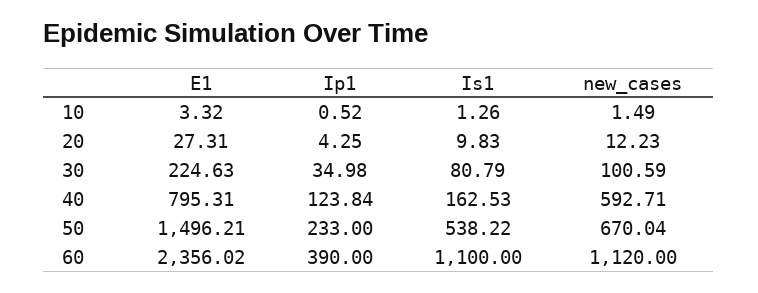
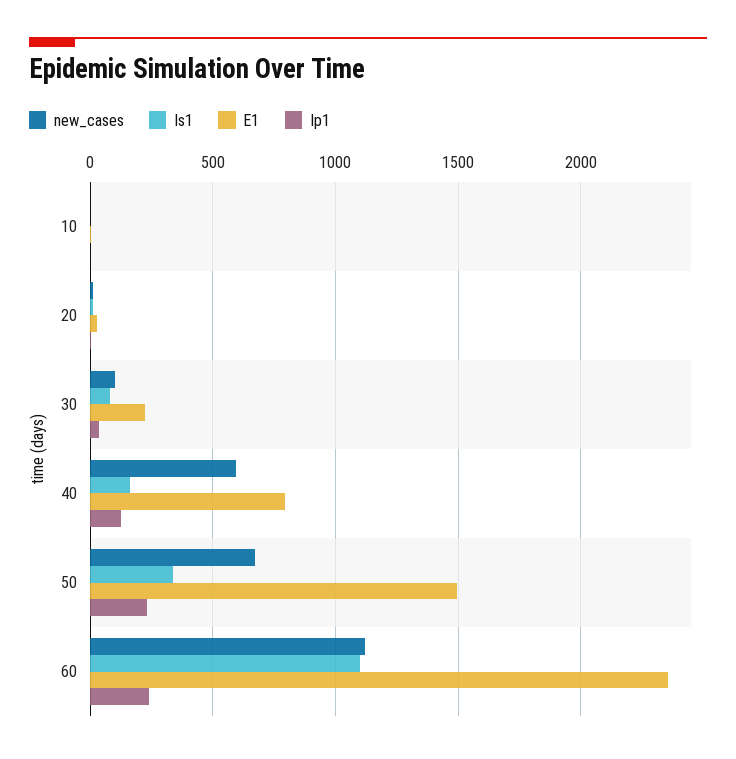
  {
    "E1": {
      "10": 3.32,
      "20": 27.31,
      "30": 224.63,
      "40": 795.31,
      "50": 1496.21,
      "60": 2356.02
    },
    "Ip1": {
      "10": 0.52,
      "20": 4.25,
      "30": 34.98,
      "40": 123.84,
      "50": 233,
-     "60": 390
+     "60": 250
    },
    "Is1": {
      "10": 1.26,
      "20": 9.83,
      "30": 80.79,
      "40": 162.53,
-     "50": 538.22,
+     "50": 350,
      "60": 1100
    },
    "new_cases": {
      "10": 1.49,
      "20": 12.23,
      "30": 100.59,
      "40": 592.71,
      "50": 670.04,
      "60": 1120
    }
  }

